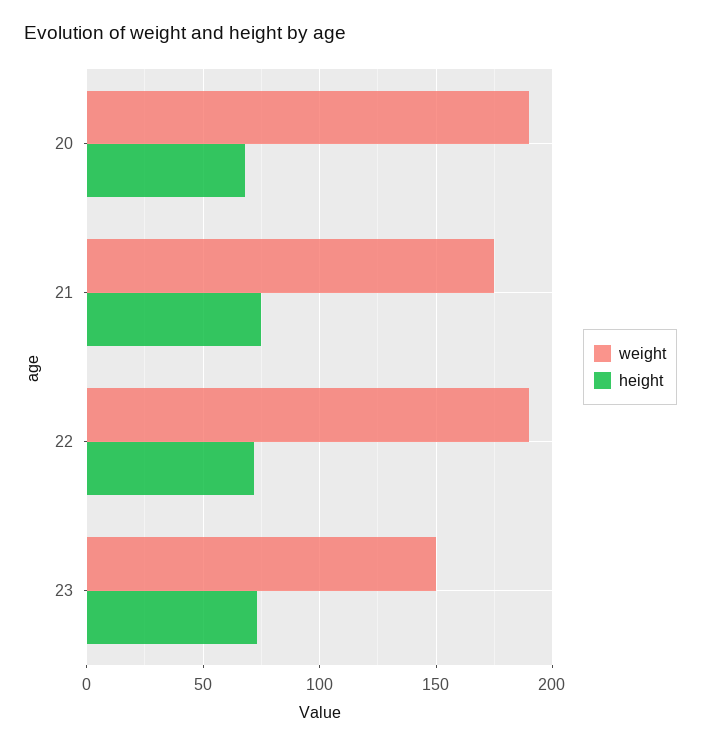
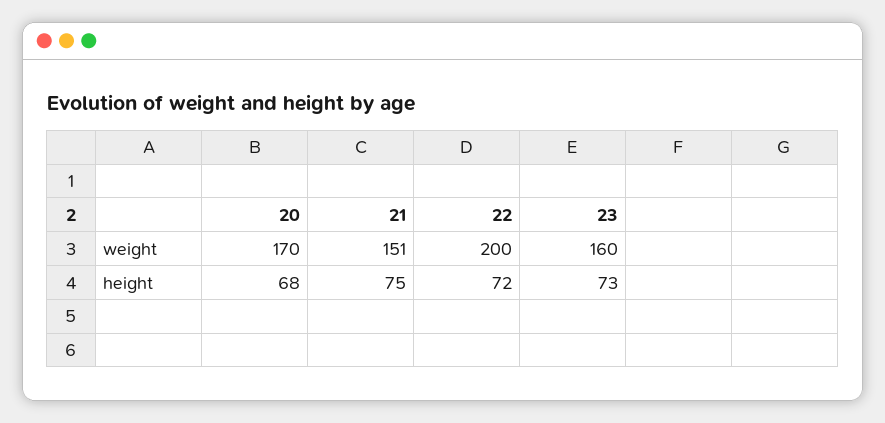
  {
    "weight": {
-     "20": 190,
+     "20": 170,
-     "21": 175,
+     "21": 151,
-     "22": 190,
+     "22": 200,
-     "23": 150
+     "23": 160
    },
    "height": {
      "20": 68,
      "21": 75,
      "22": 72,
      "23": 73
    }
  }

